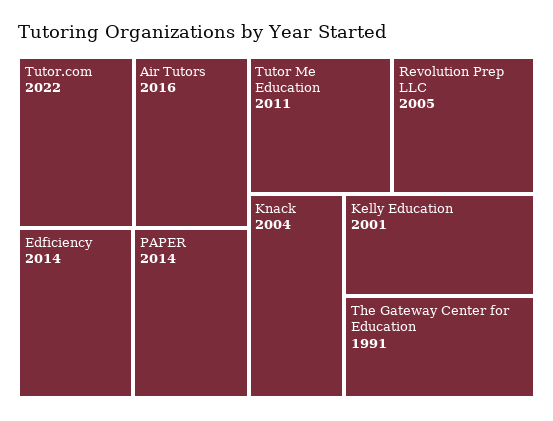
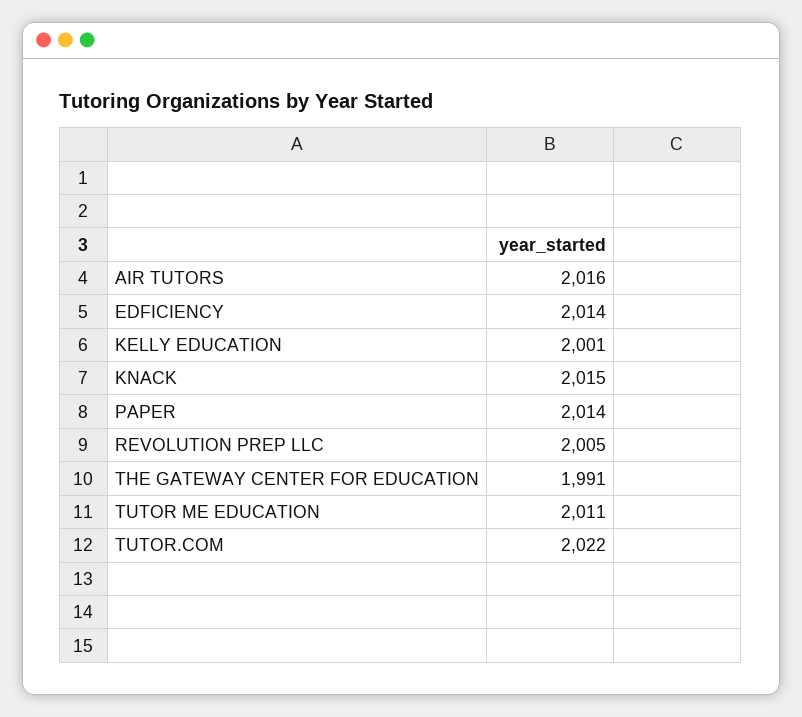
  {
    "Tutor.com": 2022,
    "Air Tutors": 2016,
    "Edficiency": 2014,
    "PAPER": 2014,
    "Tutor Me Education": 2011,
    "Revolution Prep LLC": 2005,
-   "Knack": 2004,
+   "Knack": 2015,
    "Kelly Education": 2001,
    "The Gateway Center for Education": 1991
  }

